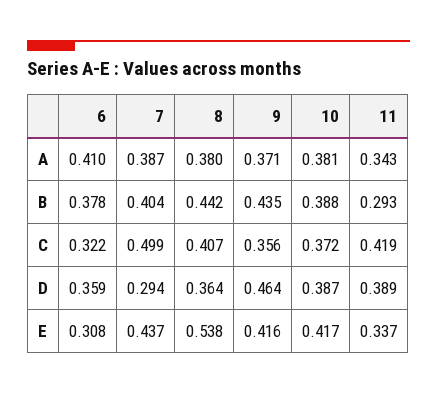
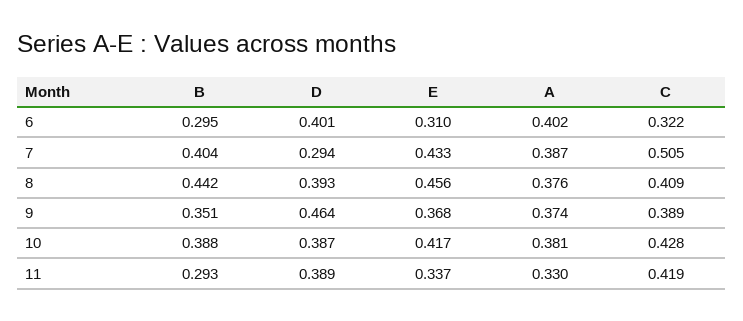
  {
    "6": {
-     "A": 0.41,
+     "A": 0.402,
-     "B": 0.378,
+     "B": 0.295,
      "C": 0.322,
-     "D": 0.359,
+     "D": 0.401,
-     "E": 0.308
+     "E": 0.31
    },
    "7": {
      "A": 0.387,
      "B": 0.404,
-     "C": 0.499,
+     "C": 0.505,
      "D": 0.294,
-     "E": 0.437
+     "E": 0.433
    },
    "8": {
-     "A": 0.38,
+     "A": 0.376,
      "B": 0.442,
-     "C": 0.407,
+     "C": 0.409,
-     "D": 0.364,
+     "D": 0.393,
-     "E": 0.538
+     "E": 0.456
    },
    "9": {
-     "A": 0.371,
+     "A": 0.374,
-     "B": 0.435,
+     "B": 0.351,
-     "C": 0.356,
+     "C": 0.389,
      "D": 0.464,
-     "E": 0.416
+     "E": 0.368
    },
    "10": {
      "A": 0.381,
      "B": 0.388,
-     "C": 0.372,
+     "C": 0.428,
      "D": 0.387,
      "E": 0.417
    },
    "11": {
-     "A": 0.343,
+     "A": 0.33,
      "B": 0.293,
      "C": 0.419,
      "D": 0.389,
      "E": 0.337
    }
  }

